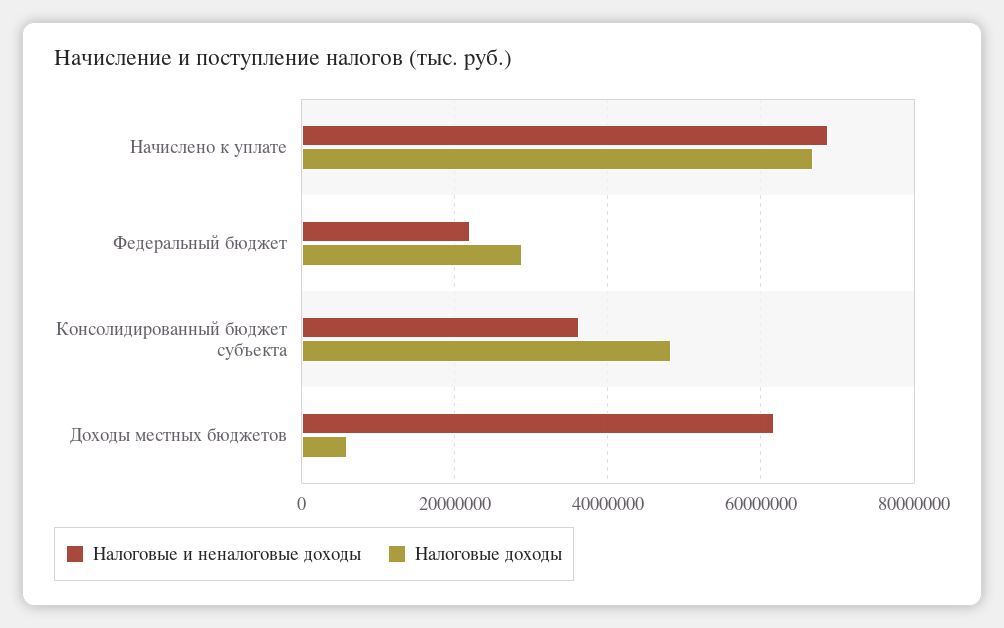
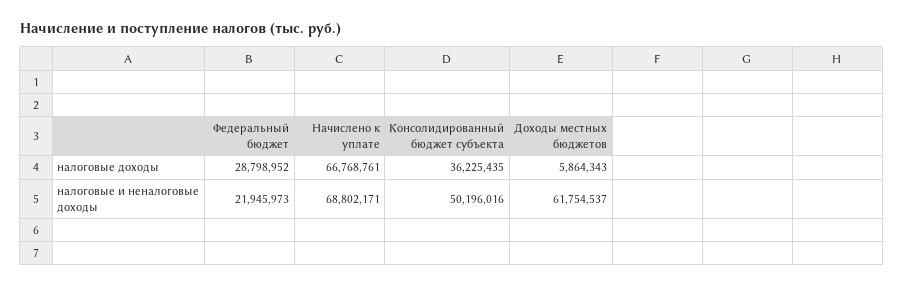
  {
    "Налоговые и неналоговые доходы": {
      "Начислено к уплате": 68802171,
      "Федеральный бюджет": 21945973,
-     "Консолидированный бюджет субъекта": 36000000,
+     "Консолидированный бюджет субъекта": 50196016,
      "Доходы местных бюджетов": 61754537
    },
    "Налоговые доходы": {
      "Начислено к уплате": 66768761,
      "Федеральный бюджет": 28798952,
-     "Консолидированный бюджет субъекта": 48000000,
+     "Консолидированный бюджет субъекта": 36225435,
      "Доходы местных бюджетов": 5864343
    }
  }

